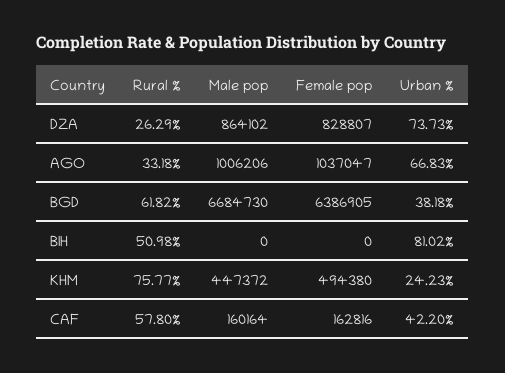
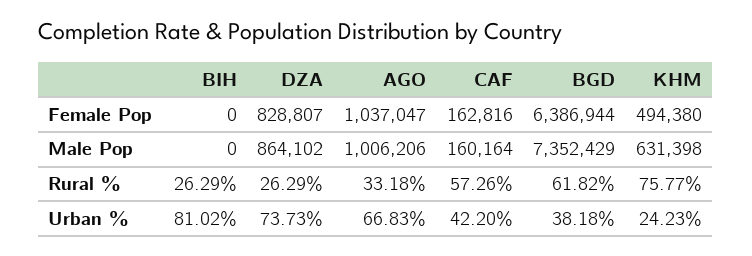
  {
    "Rural %": {
      "DZA": 26.29,
      "AGO": 33.18,
      "BGD": 61.82,
-     "BIH": 50.98,
+     "BIH": 26.29,
      "KHM": 75.77,
-     "CAF": 57.8
+     "CAF": 57.26
    },
    "Male pop": {
      "DZA": 864102,
      "AGO": 1006206,
-     "BGD": 6684730,
+     "BGD": 7352429,
      "BIH": 0,
-     "KHM": 447372,
+     "KHM": 631398,
      "CAF": 160164
    },
    "Female pop": {
      "DZA": 828807,
      "AGO": 1037047,
-     "BGD": 6386905,
+     "BGD": 6386944,
      "BIH": 0,
      "KHM": 494380,
      "CAF": 162816
    },
    "Urban %": {
      "DZA": 73.73,
      "AGO": 66.83,
      "BGD": 38.18,
      "BIH": 81.02,
      "KHM": 24.23,
      "CAF": 42.2
    }
  }

